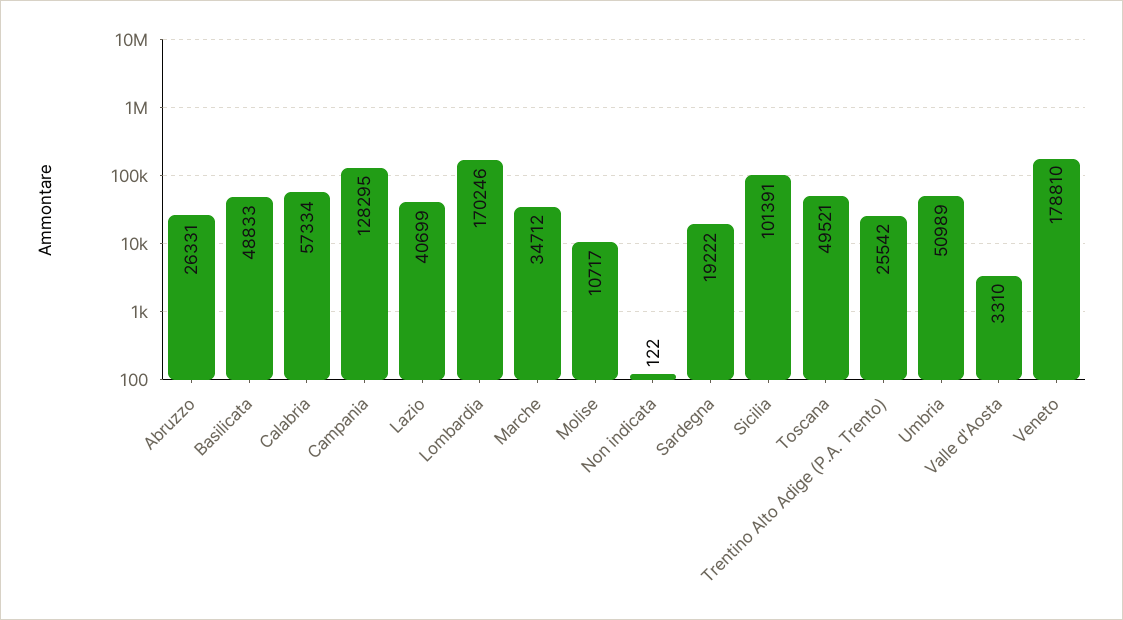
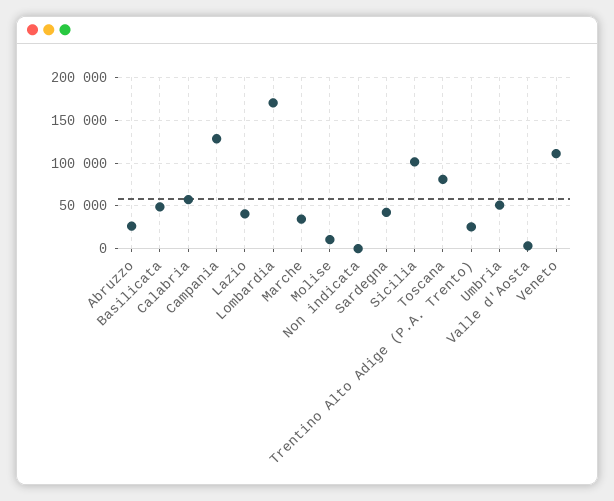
  {
    "Abruzzo": 26331,
    "Basilicata": 48833,
    "Calabria": 57334,
    "Campania": 128295,
    "Lazio": 40699,
    "Lombardia": 170246,
    "Marche": 34712,
    "Molise": 10717,
    "Non indicata": 122,
-   "Sardegna": 19222,
+   "Sardegna": 40000,
    "Sicilia": 101391,
-   "Toscana": 49521,
+   "Toscana": 80000,
    "Trentino Alto Adige (P.A. Trento)": 25542,
    "Umbria": 50989,
    "Valle d'Aosta": 3310,
-   "Veneto": 178810
+   "Veneto": 110000
  }

